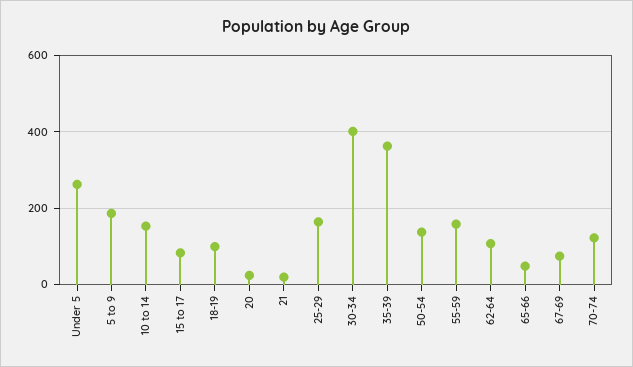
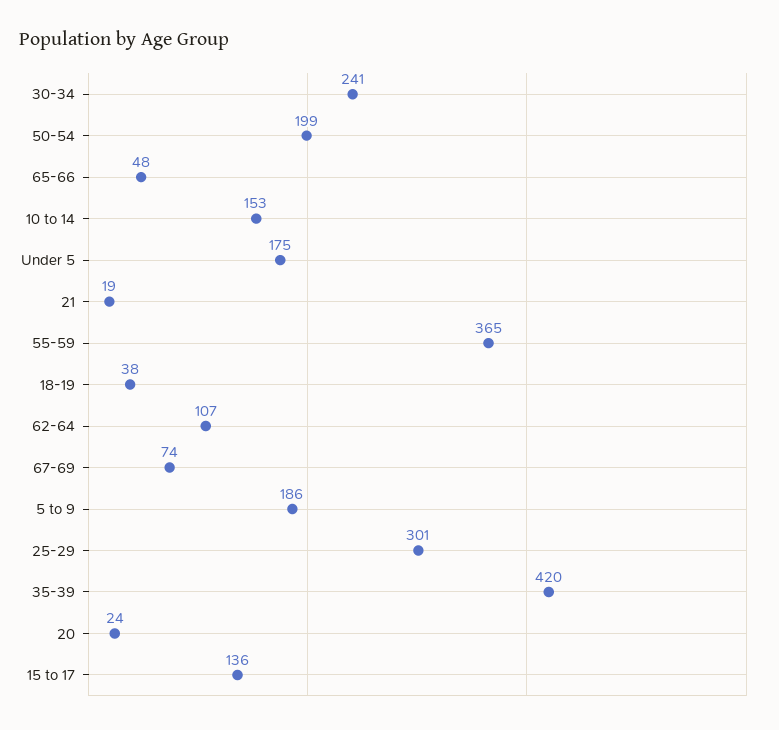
  {
-   "Under 5": 260,
+   "Under 5": 175,
    "5 to 9": 186,
    "10 to 14": 153,
-   "15 to 17": 80,
+   "15 to 17": 136,
-   "18-19": 100,
+   "18-19": 38,
    "20": 24,
    "21": 19,
-   "25-29": 160,
+   "25-29": 301,
-   "30-34": 400,
+   "30-34": 241,
-   "35-39": 360,
+   "35-39": 420,
-   "50-54": 140,
+   "50-54": 199,
-   "55-59": 160,
+   "55-59": 365,
    "62-64": 107,
    "65-66": 48,
-   "67-69": 74,
+   "67-69": 74
-   "70-74": 120
  }

